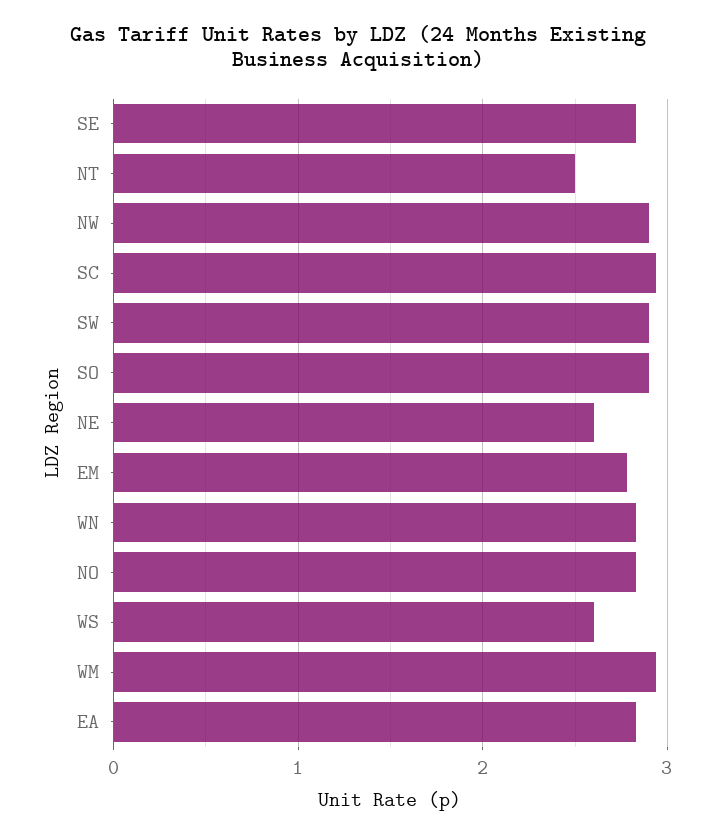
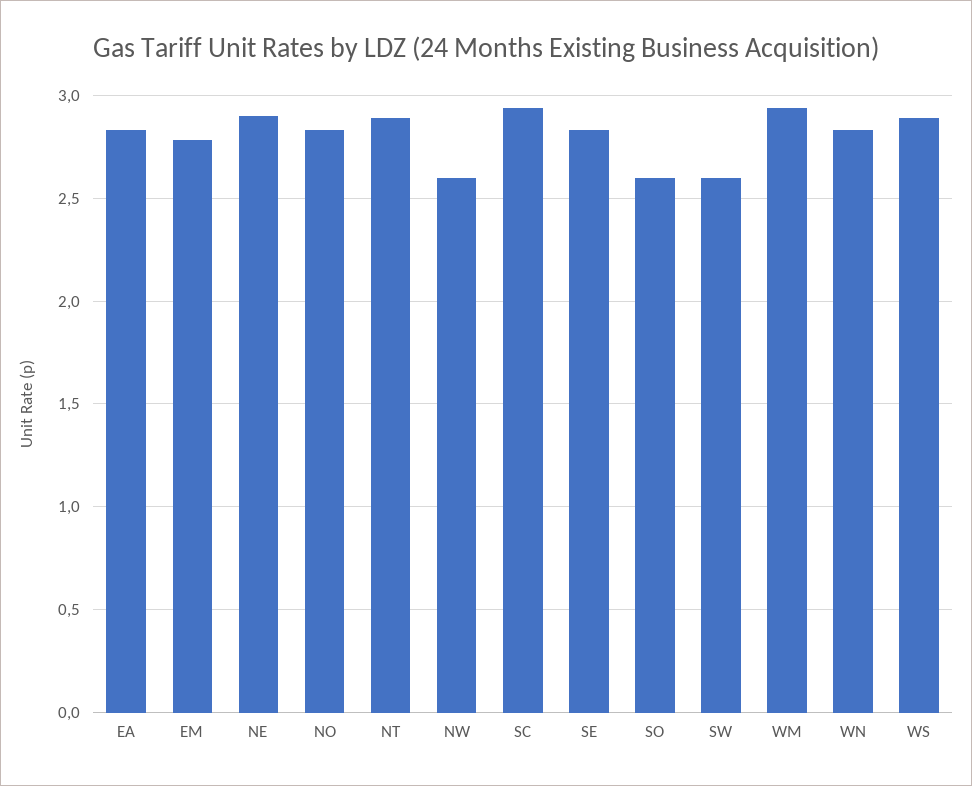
  {
    "SE": 2.85,
-   "NT": 2.5,
+   "NT": 2.9,
-   "NW": 2.9,
+   "NW": 2.6,
    "SC": 2.95,
-   "SW": 2.9,
+   "SW": 2.6,
-   "SO": 2.9,
+   "SO": 2.6,
-   "NE": 2.6,
+   "NE": 2.9,
    "EM": 2.8,
    "WN": 2.85,
    "NO": 2.85,
-   "WS": 2.6,
+   "WS": 2.9,
    "WM": 2.95,
    "EA": 2.85
  }

